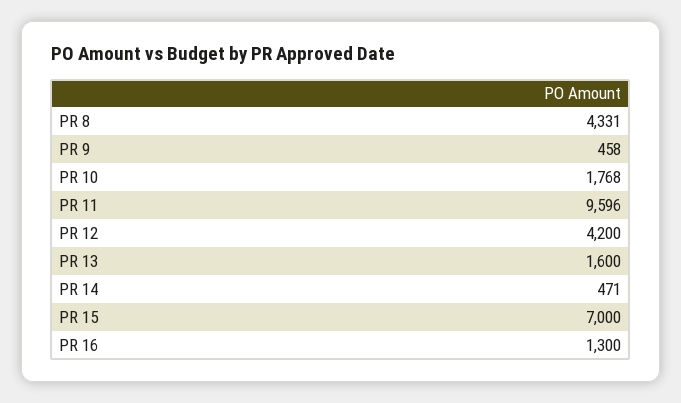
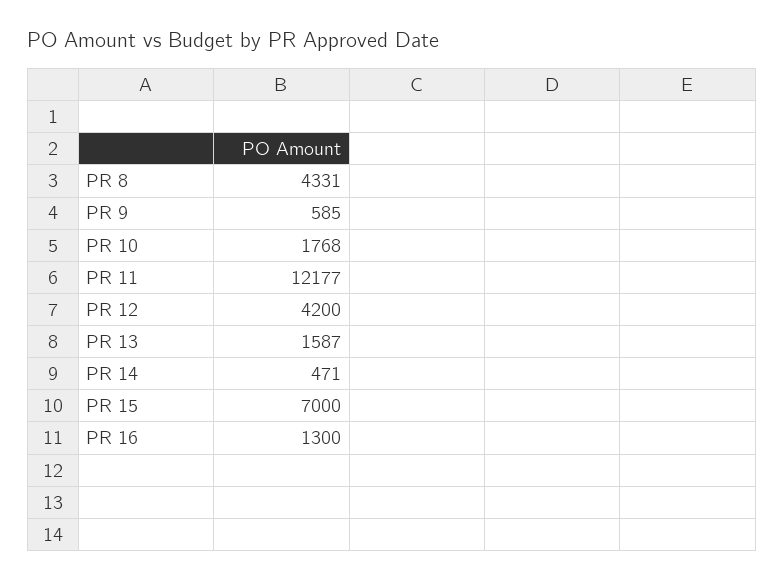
  {
    "PR 8": 4331,
-   "PR 9": 458,
+   "PR 9": 585,
    "PR 10": 1768,
-   "PR 11": 9596,
+   "PR 11": 12177,
    "PR 12": 4200,
-   "PR 13": 1600,
+   "PR 13": 1587,
    "PR 14": 471,
    "PR 15": 7000,
    "PR 16": 1300
  }

